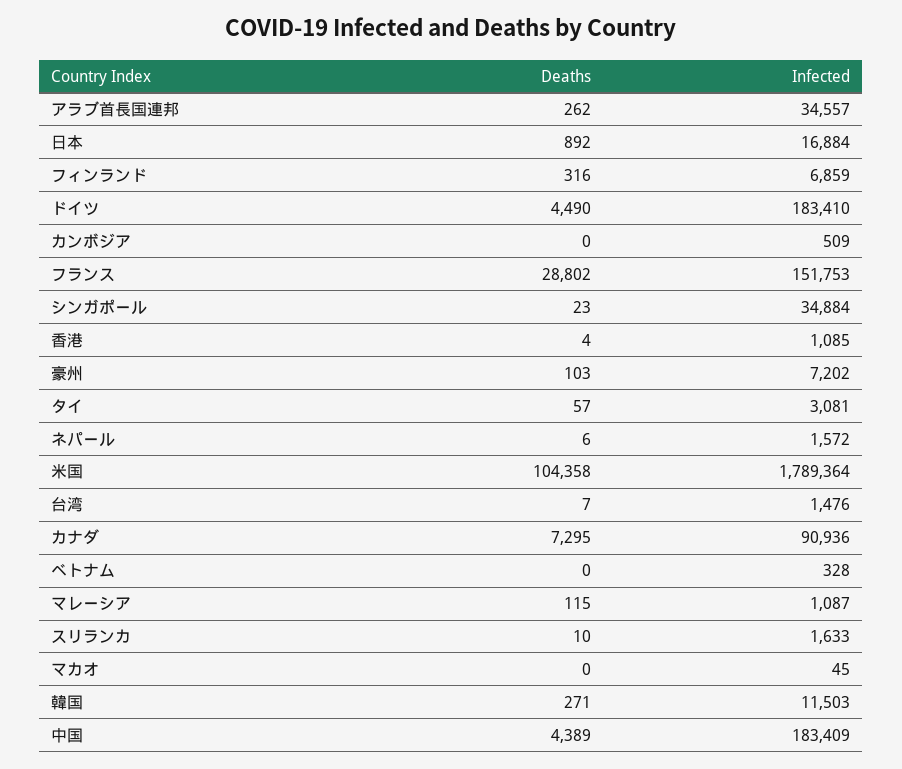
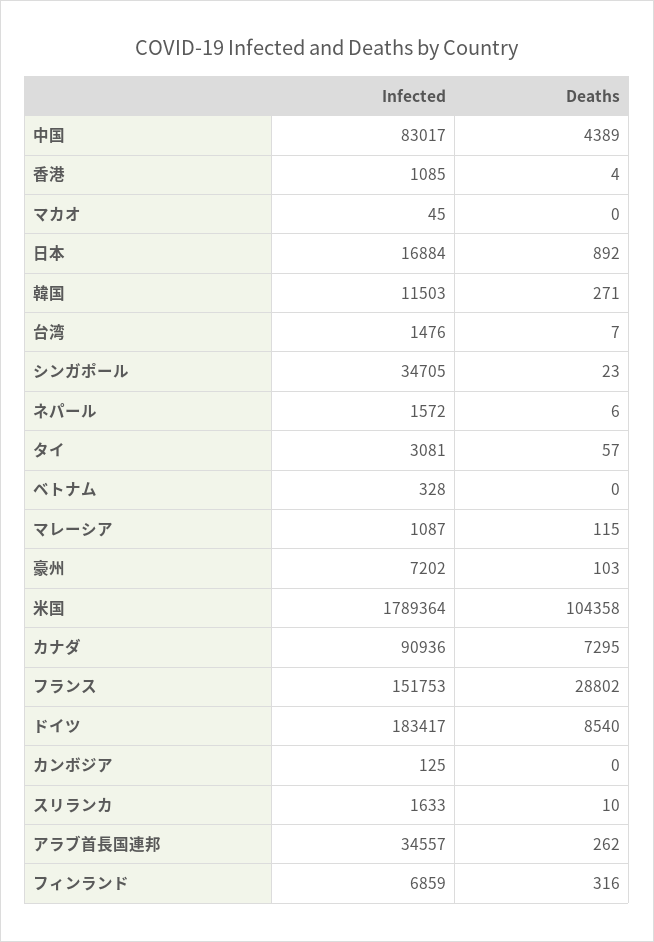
  {
    "Deaths": {
      "アラブ首長国連邦": 262,
      "日本": 892,
      "フィンランド": 316,
-     "ドイツ": 4490,
+     "ドイツ": 8540,
      "カンボジア": 0,
      "フランス": 28802,
      "シンガポール": 23,
      "香港": 4,
      "豪州": 103,
      "タイ": 57,
      "ネパール": 6,
      "米国": 104358,
      "台湾": 7,
      "カナダ": 7295,
      "ベトナム": 0,
      "マレーシア": 115,
      "スリランカ": 10,
      "マカオ": 0,
      "韓国": 271,
      "中国": 4389
    },
    "Infected": {
      "アラブ首長国連邦": 34557,
      "日本": 16884,
      "フィンランド": 6859,
-     "ドイツ": 183410,
+     "ドイツ": 183417,
-     "カンボジア": 509,
+     "カンボジア": 125,
      "フランス": 151753,
-     "シンガポール": 34884,
+     "シンガポール": 34705,
      "香港": 1085,
      "豪州": 7202,
      "タイ": 3081,
      "ネパール": 1572,
      "米国": 1789364,
      "台湾": 1476,
      "カナダ": 90936,
      "ベトナム": 328,
      "マレーシア": 1087,
      "スリランカ": 1633,
      "マカオ": 45,
      "韓国": 11503,
-     "中国": 183409
+     "中国": 83017
    }
  }

